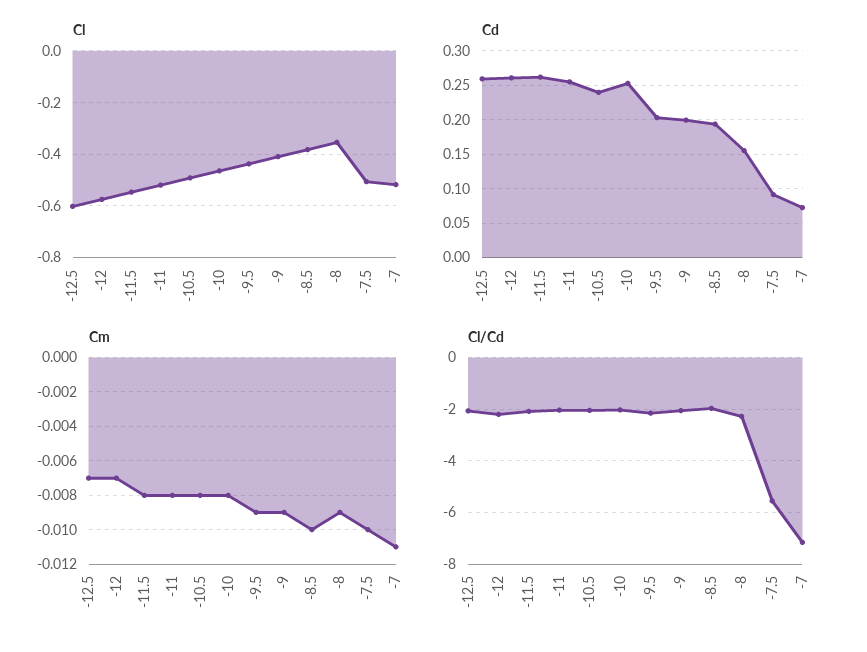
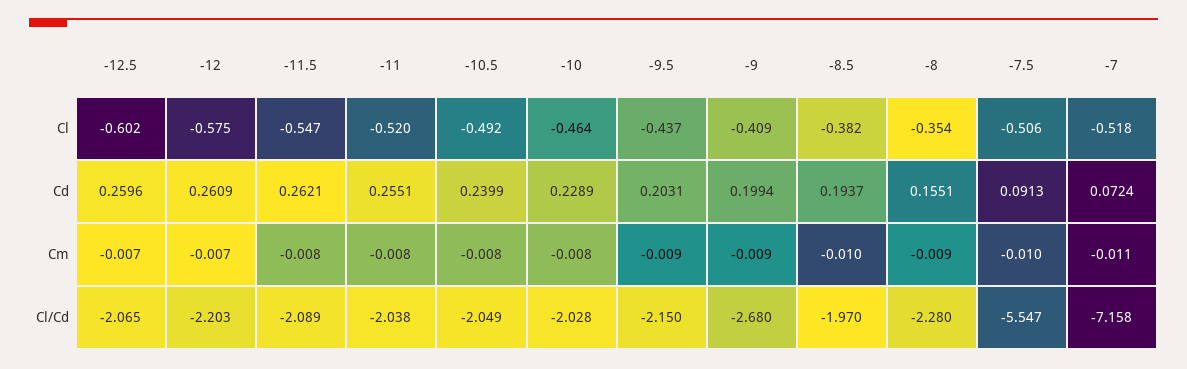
  {
    "Cl": {
      "-12.5": -0.602,
      "-12": -0.575,
      "-11.5": -0.547,
      "-11": -0.52,
      "-10.5": -0.492,
      "-10": -0.464,
      "-9.5": -0.437,
      "-9": -0.409,
      "-8.5": -0.382,
      "-8": -0.354,
      "-7.5": -0.506,
      "-7": -0.518
    },
    "Cd": {
      "-12.5": 0.2596,
      "-12": 0.2609,
      "-11.5": 0.2621,
      "-11": 0.2551,
      "-10.5": 0.2399,
-     "-10": 0.25,
+     "-10": 0.2289,
      "-9.5": 0.2031,
      "-9": 0.1994,
      "-8.5": 0.1937,
      "-8": 0.1551,
      "-7.5": 0.0913,
      "-7": 0.0724
    },
    "Cm": {
      "-12.5": -0.007,
      "-12": -0.007,
      "-11.5": -0.008,
      "-11": -0.008,
      "-10.5": -0.008,
      "-10": -0.008,
      "-9.5": -0.009,
      "-9": -0.009,
      "-8.5": -0.01,
      "-8": -0.009,
      "-7.5": -0.01,
      "-7": -0.011
    },
    "Cl/Cd": {
      "-12.5": -2.065,
      "-12": -2.203,
      "-11.5": -2.089,
      "-11": -2.038,
      "-10.5": -2.049,
      "-10": -2.028,
      "-9.5": -2.15,
-     "-9": -2,
+     "-9": -2.68,
      "-8.5": -1.97,
      "-8": -2.28,
      "-7.5": -5.547,
      "-7": -7.158
    }
  }

